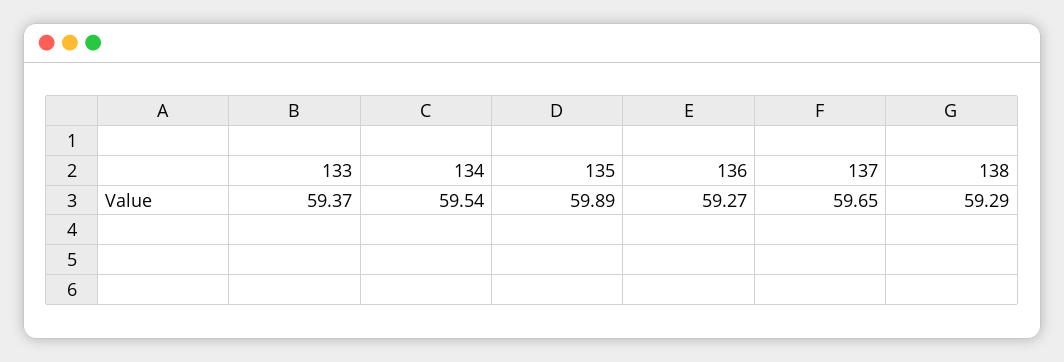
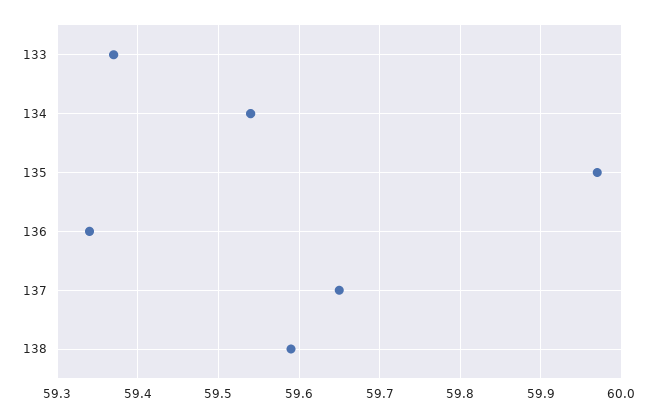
  {
    "133": 59.37,
    "134": 59.54,
-   "135": 59.89,
+   "135": 59.97,
-   "136": 59.27,
+   "136": 59.34,
    "137": 59.65,
-   "138": 59.29
+   "138": 59.59
  }

